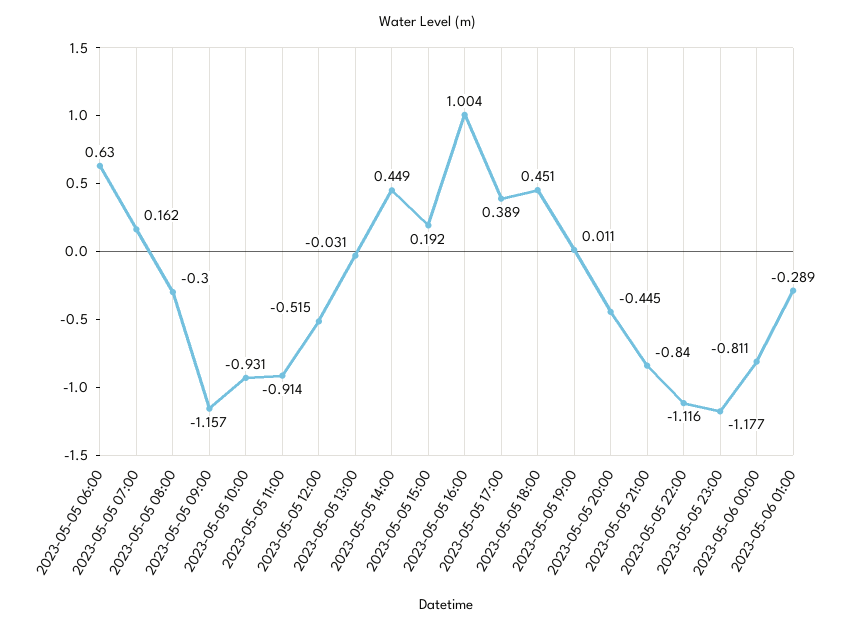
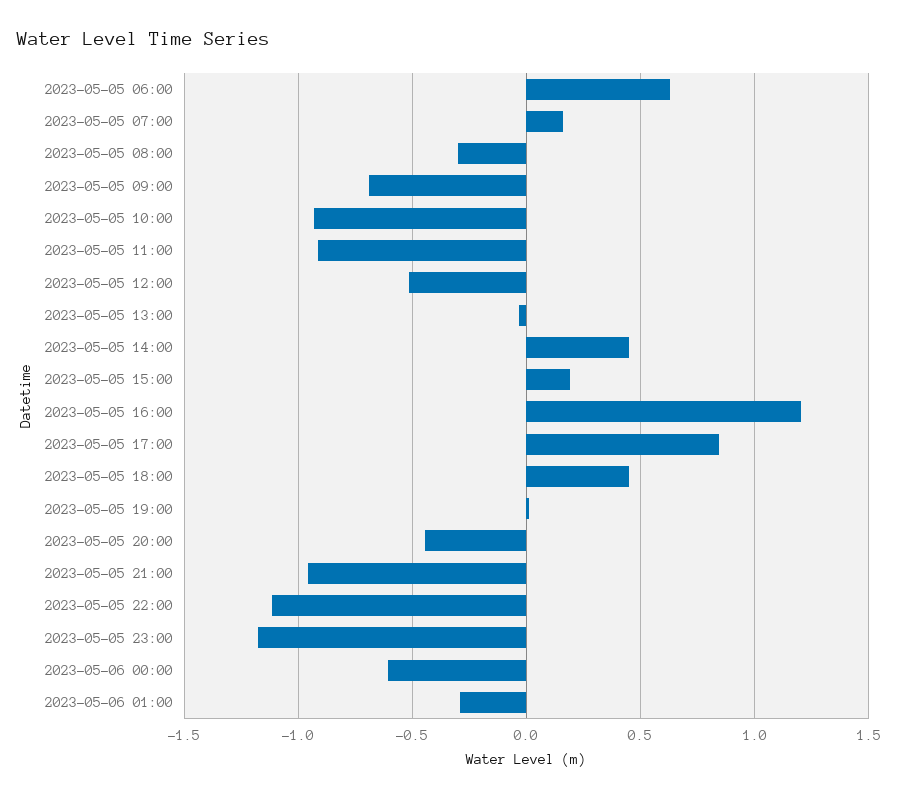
  {
    "2023-05-05 06:00": 0.63,
    "2023-05-05 07:00": 0.162,
    "2023-05-05 08:00": -0.3,
-   "2023-05-05 09:00": -1.157,
+   "2023-05-05 09:00": -0.7,
    "2023-05-05 10:00": -0.931,
    "2023-05-05 11:00": -0.914,
    "2023-05-05 12:00": -0.515,
    "2023-05-05 13:00": -0.031,
    "2023-05-05 14:00": 0.449,
    "2023-05-05 15:00": 0.192,
-   "2023-05-05 16:00": 1.004,
+   "2023-05-05 16:00": 1.2,
-   "2023-05-05 17:00": 0.389,
+   "2023-05-05 17:00": 0.85,
    "2023-05-05 18:00": 0.451,
    "2023-05-05 19:00": 0.011,
    "2023-05-05 20:00": -0.445,
-   "2023-05-05 21:00": -0.84,
+   "2023-05-05 21:00": -0.95,
    "2023-05-05 22:00": -1.116,
    "2023-05-05 23:00": -1.177,
-   "2023-05-06 00:00": -0.811,
+   "2023-05-06 00:00": -0.6,
    "2023-05-06 01:00": -0.289
  }

